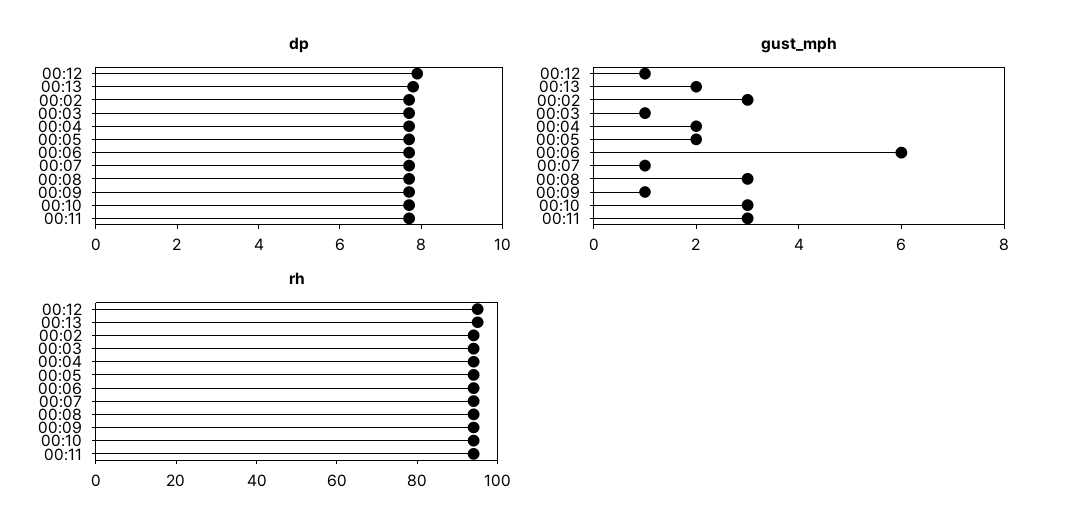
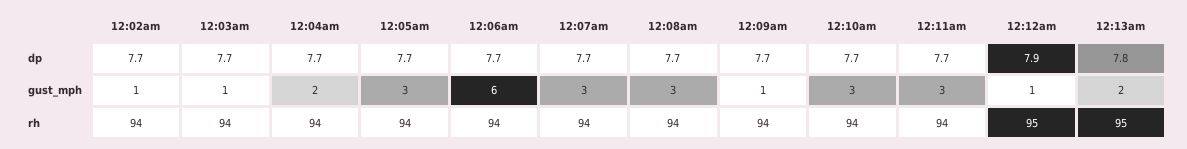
  {
    "dp": {
      "00:12": 7.9,
      "00:13": 7.8,
      "00:02": 7.7,
      "00:03": 7.7,
      "00:04": 7.7,
      "00:05": 7.7,
      "00:06": 7.7,
      "00:07": 7.7,
      "00:08": 7.7,
      "00:09": 7.7,
      "00:10": 7.7,
      "00:11": 7.7
    },
    "gust_mph": {
      "00:12": 1,
      "00:13": 2,
-     "00:02": 3,
+     "00:02": 1,
      "00:03": 1,
      "00:04": 2,
-     "00:05": 2,
+     "00:05": 3,
      "00:06": 6,
-     "00:07": 1,
+     "00:07": 3,
      "00:08": 3,
      "00:09": 1,
      "00:10": 3,
      "00:11": 3
    },
    "rh": {
      "00:12": 95,
      "00:13": 95,
      "00:02": 94,
      "00:03": 94,
      "00:04": 94,
      "00:05": 94,
      "00:06": 94,
      "00:07": 94,
      "00:08": 94,
      "00:09": 94,
      "00:10": 94,
      "00:11": 94
    }
  }

